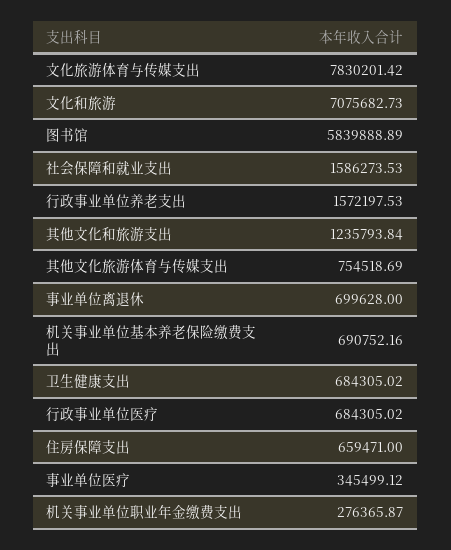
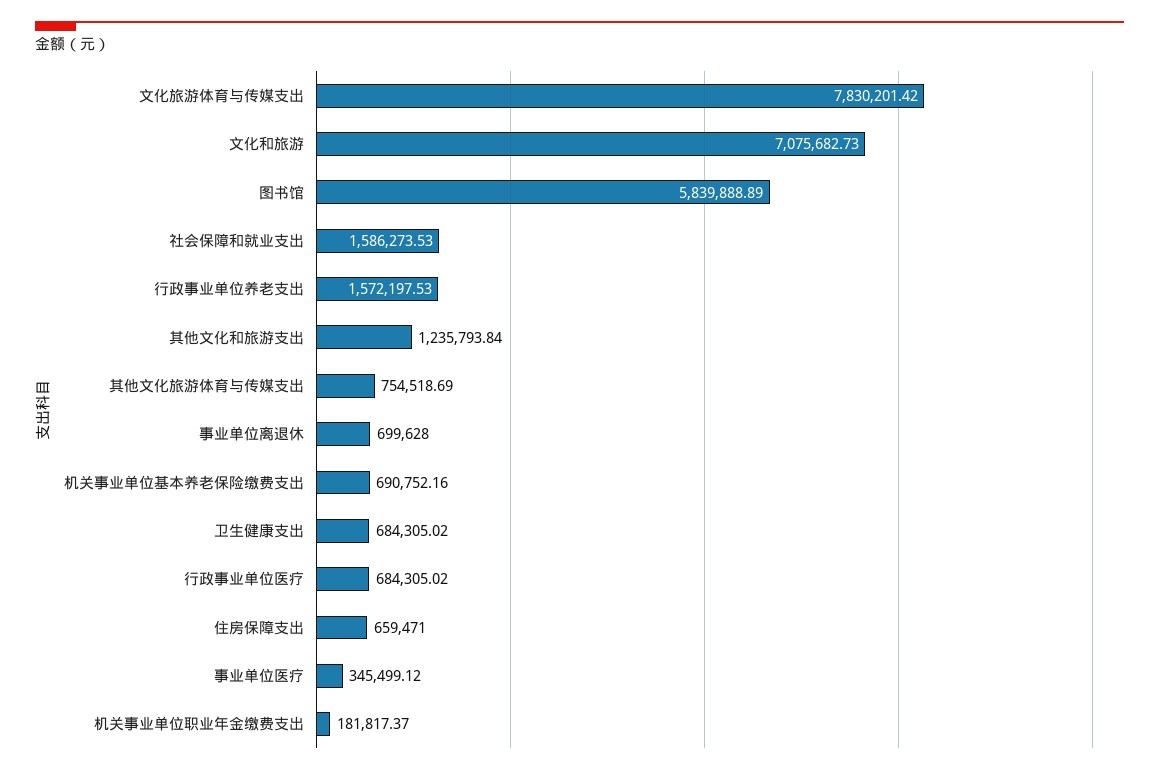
  {
    "文化旅游体育与传媒支出": 7830201.42,
    "文化和旅游": 7075682.73,
    "图书馆": 5839888.89,
    "社会保障和就业支出": 1586273.53,
    "行政事业单位养老支出": 1572197.53,
    "其他文化和旅游支出": 1235793.84,
    "其他文化旅游体育与传媒支出": 754518.69,
    "事业单位离退休": 699628,
    "机关事业单位基本养老保险缴费支出": 690752.16,
    "卫生健康支出": 684305.02,
    "行政事业单位医疗": 684305.02,
    "住房保障支出": 659471,
    "事业单位医疗": 345499.12,
-   "机关事业单位职业年金缴费支出": 276365.87
+   "机关事业单位职业年金缴费支出": 181817.37
  }

